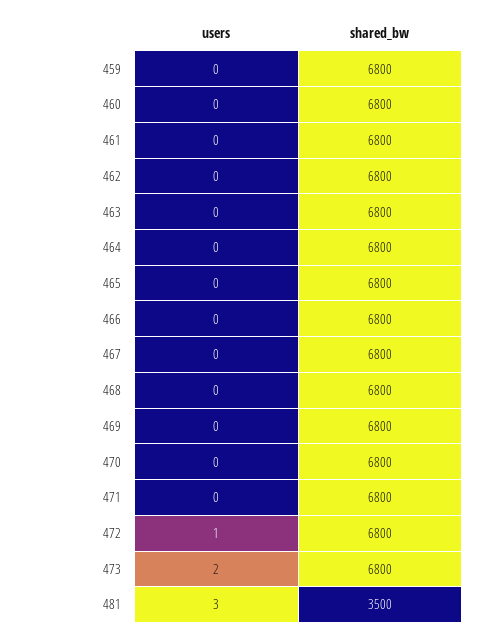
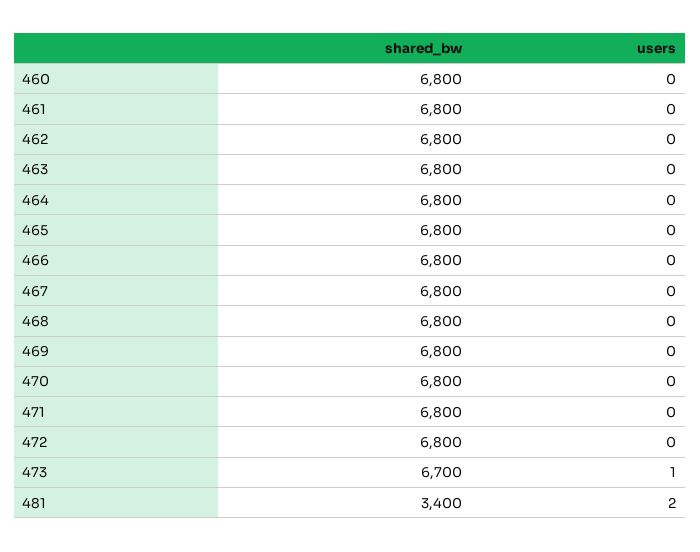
  {
    "users": {
-     "459": 0,
      "460": 0,
      "461": 0,
      "462": 0,
      "463": 0,
      "464": 0,
      "465": 0,
      "466": 0,
      "467": 0,
      "468": 0,
      "469": 0,
      "470": 0,
      "471": 0,
-     "472": 1,
+     "472": 0,
-     "473": 2,
+     "473": 1,
-     "481": 3
+     "481": 2
    },
    "shared_bw": {
-     "459": 6800,
      "460": 6800,
      "461": 6800,
      "462": 6800,
      "463": 6800,
      "464": 6800,
      "465": 6800,
      "466": 6800,
      "467": 6800,
      "468": 6800,
      "469": 6800,
      "470": 6800,
      "471": 6800,
      "472": 6800,
-     "473": 6800,
+     "473": 6700,
-     "481": 3500
+     "481": 3400
    }
  }

